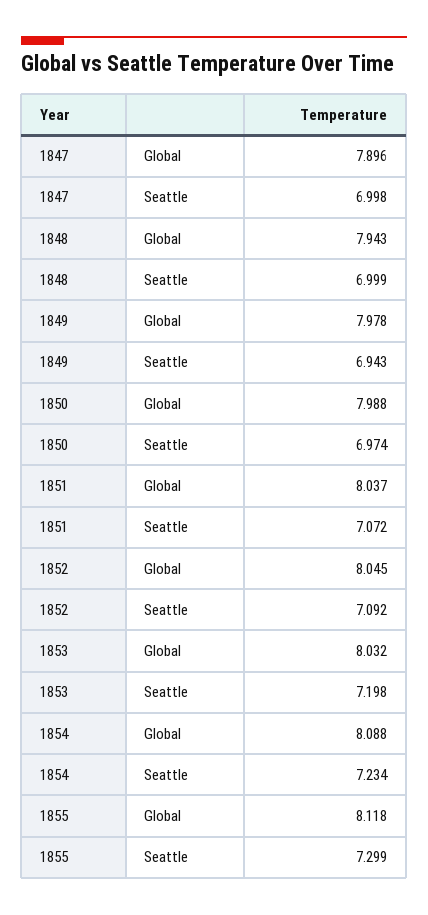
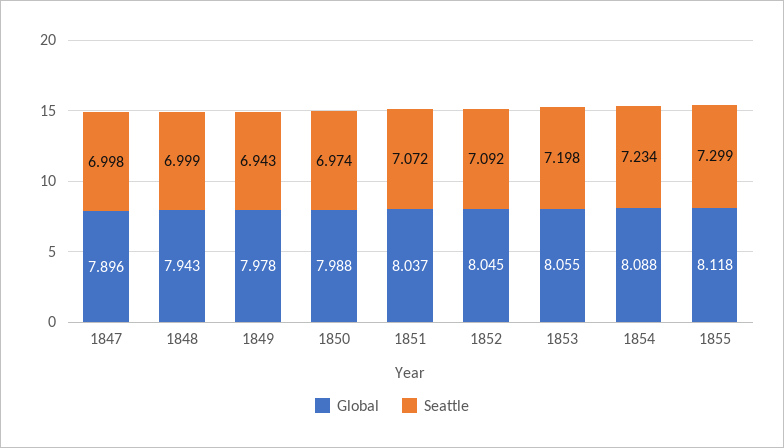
  {
    "Global": {
      "1847": 7.896,
      "1848": 7.943,
      "1849": 7.978,
      "1850": 7.988,
      "1851": 8.037,
      "1852": 8.045,
-     "1853": 8.032,
+     "1853": 8.055,
      "1854": 8.088,
      "1855": 8.118
    },
    "Seattle": {
      "1847": 6.998,
      "1848": 6.999,
      "1849": 6.943,
      "1850": 6.974,
      "1851": 7.072,
      "1852": 7.092,
      "1853": 7.198,
      "1854": 7.234,
      "1855": 7.299
    }
  }

